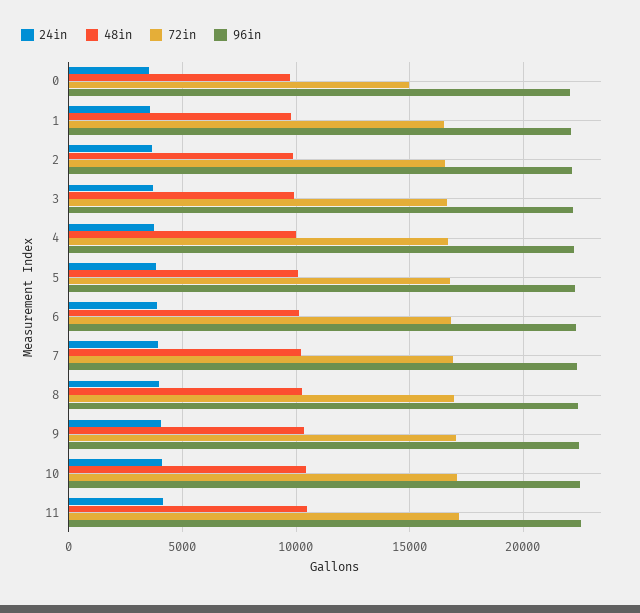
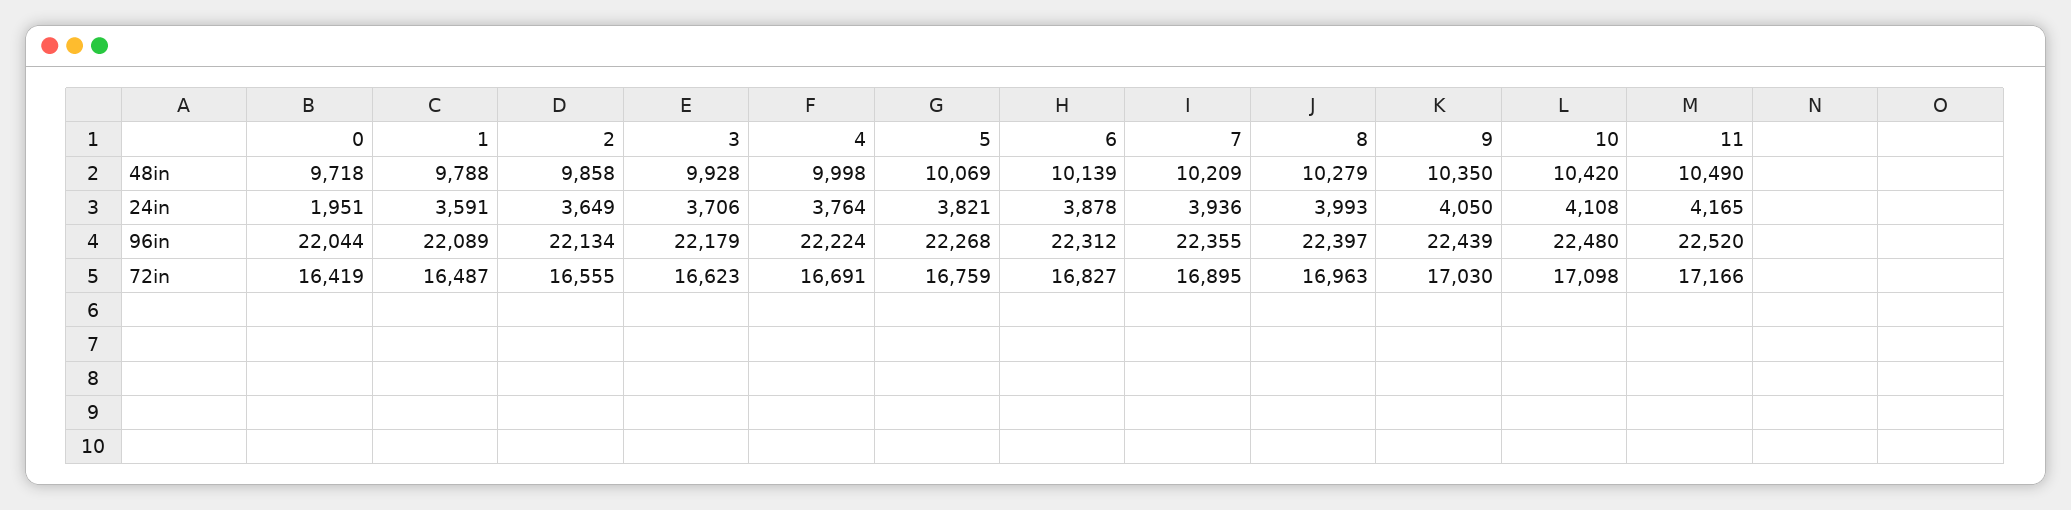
  {
    "24in": {
-     "0": 3500,
+     "0": 1951,
      "1": 3591,
      "2": 3649,
      "3": 3706,
      "4": 3764,
      "5": 3821,
      "6": 3878,
      "7": 3936,
      "8": 3993,
      "9": 4050,
      "10": 4108,
      "11": 4165
    },
    "48in": {
      "0": 9718,
      "1": 9788,
      "2": 9858,
      "3": 9928,
      "4": 9998,
      "5": 10069,
      "6": 10139,
      "7": 10209,
      "8": 10279,
      "9": 10350,
      "10": 10420,
      "11": 10490
    },
    "72in": {
-     "0": 15000,
+     "0": 16419,
      "1": 16487,
      "2": 16555,
      "3": 16623,
      "4": 16691,
      "5": 16759,
      "6": 16827,
      "7": 16895,
      "8": 16963,
      "9": 17030,
      "10": 17098,
      "11": 17166
    },
    "96in": {
      "0": 22044,
      "1": 22089,
      "2": 22134,
      "3": 22179,
      "4": 22224,
      "5": 22268,
      "6": 22312,
      "7": 22355,
      "8": 22397,
      "9": 22439,
      "10": 22480,
      "11": 22520
    }
  }

